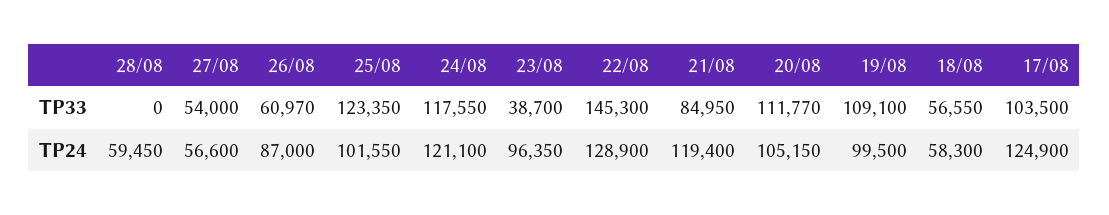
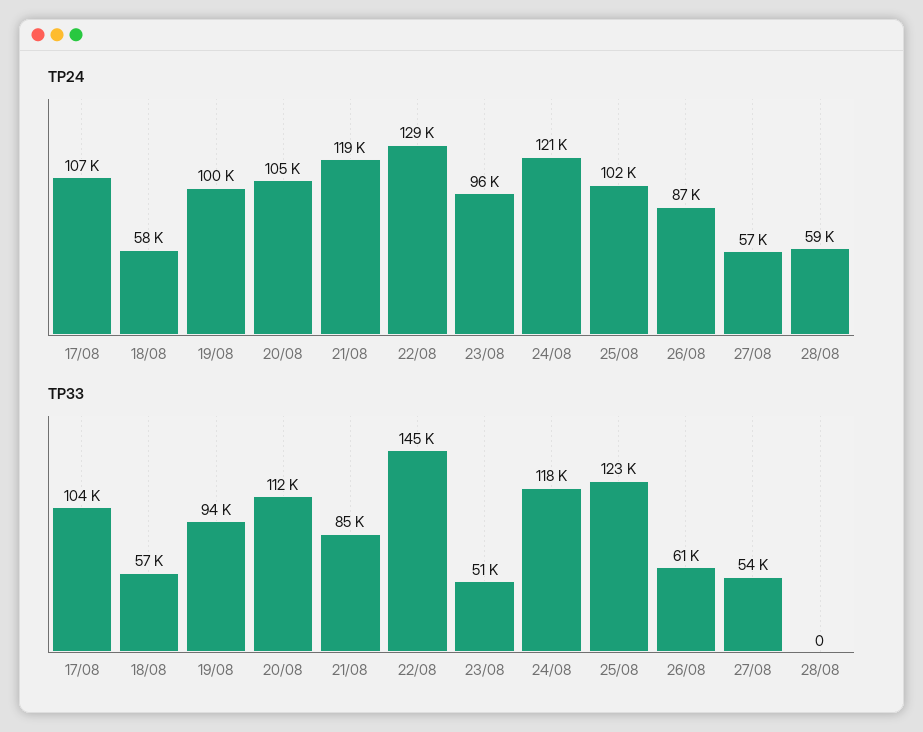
  {
    "TP33": {
      "28/08": 0,
      "27/08": 54000,
      "26/08": 60970,
      "25/08": 123350,
      "24/08": 117550,
-     "23/08": 38700,
+     "23/08": 51000,
      "22/08": 145300,
      "21/08": 84950,
      "20/08": 111770,
-     "19/08": 109100,
+     "19/08": 94000,
      "18/08": 56550,
      "17/08": 103500
    },
    "TP24": {
      "28/08": 59450,
      "27/08": 56600,
      "26/08": 87000,
      "25/08": 101550,
      "24/08": 121100,
      "23/08": 96350,
      "22/08": 128900,
      "21/08": 119400,
      "20/08": 105150,
      "19/08": 99500,
      "18/08": 58300,
-     "17/08": 124900
+     "17/08": 107000
    }
  }

